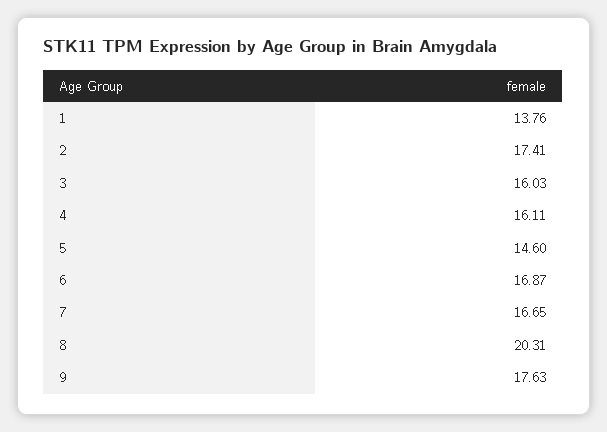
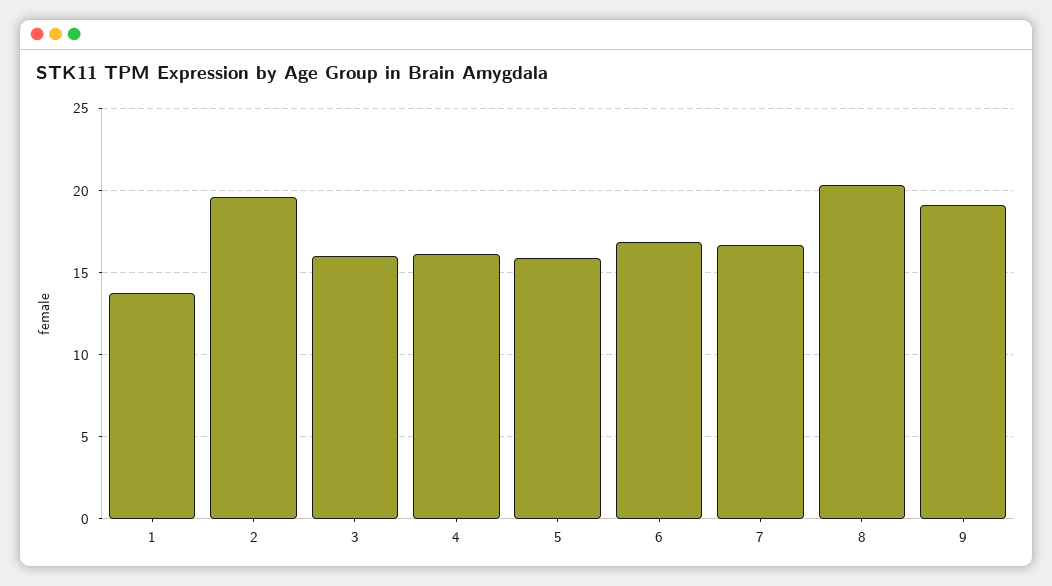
  {
    "1": 13.76,
-   "2": 17.41,
+   "2": 19.5,
    "3": 16.03,
    "4": 16.11,
-   "5": 14.6,
+   "5": 16,
    "6": 16.87,
    "7": 16.65,
    "8": 20.31,
-   "9": 17.63
+   "9": 19
  }

